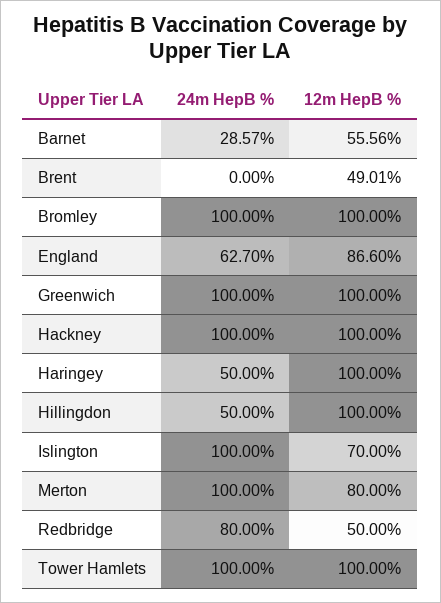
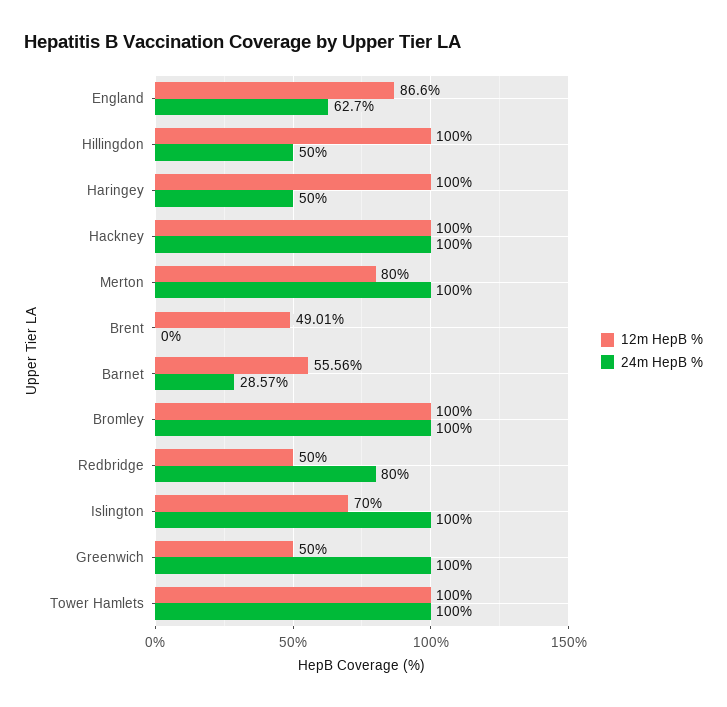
  {
    "24m HepB %": {
      "Barnet": 28.57,
      "Brent": 0,
      "Bromley": 100,
      "England": 62.7,
      "Greenwich": 100,
      "Hackney": 100,
      "Haringey": 50,
      "Hillingdon": 50,
      "Islington": 100,
      "Merton": 100,
      "Redbridge": 80,
      "Tower Hamlets": 100
    },
    "12m HepB %": {
      "Barnet": 55.56,
      "Brent": 49.01,
      "Bromley": 100,
      "England": 86.6,
-     "Greenwich": 100,
+     "Greenwich": 50,
      "Hackney": 100,
      "Haringey": 100,
      "Hillingdon": 100,
      "Islington": 70,
      "Merton": 80,
      "Redbridge": 50,
      "Tower Hamlets": 100
    }
  }

